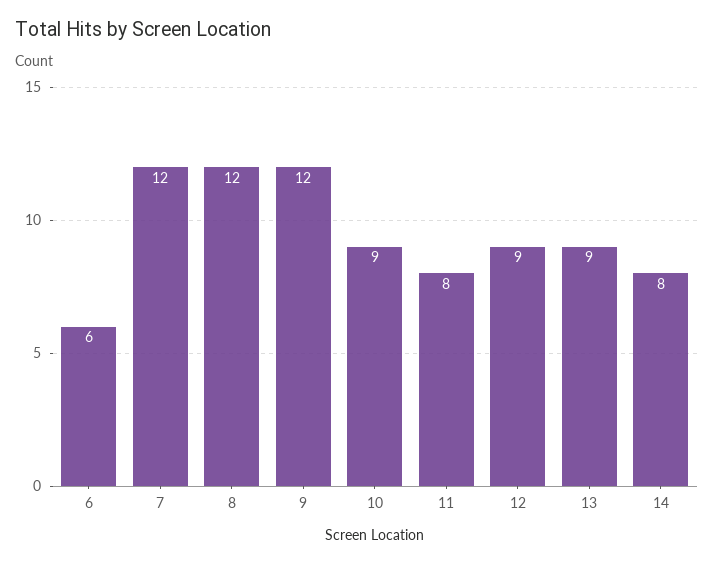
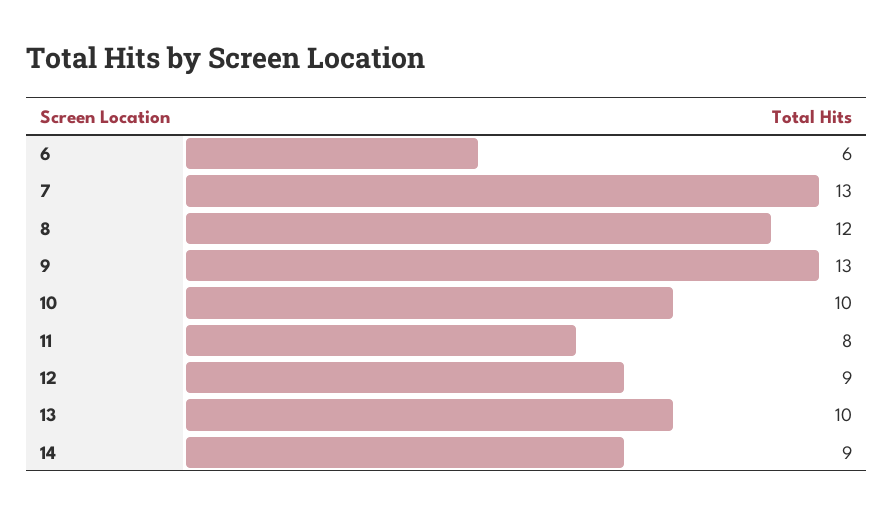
  {
    "6": 6,
-   "7": 12,
+   "7": 13,
    "8": 12,
-   "9": 12,
+   "9": 13,
-   "10": 9,
+   "10": 10,
    "11": 8,
    "12": 9,
-   "13": 9,
+   "13": 10,
-   "14": 8
+   "14": 9
  }

